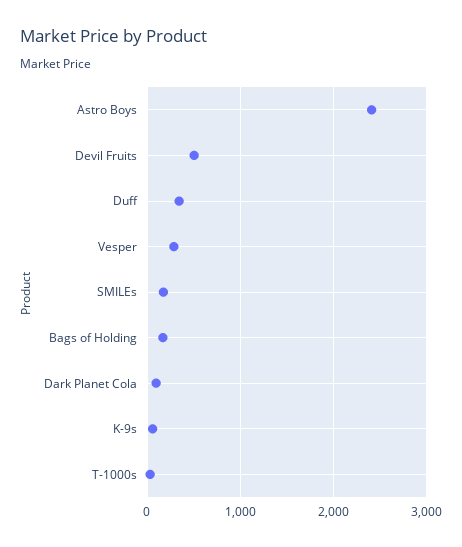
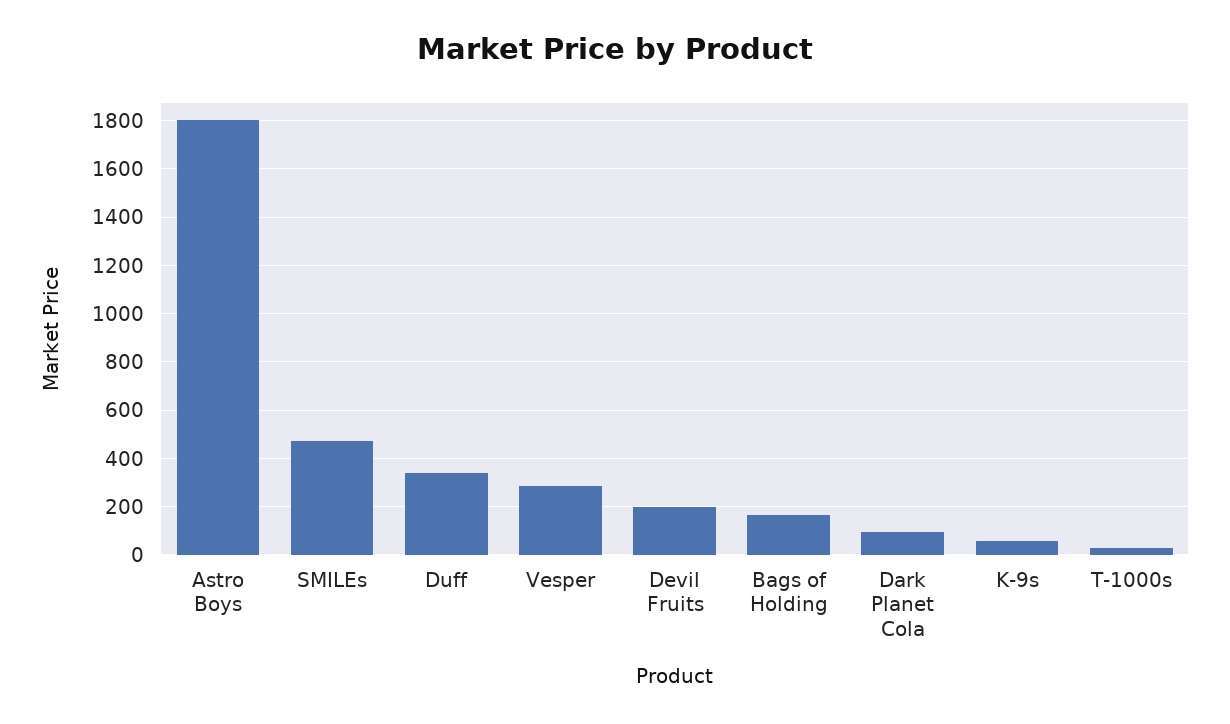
  {
-   "Astro Boys": 2400,
+   "Astro Boys": 1800,
-   "Devil Fruits": 500,
+   "Devil Fruits": 200,
    "Duff": 350,
    "Vesper": 275,
-   "SMILEs": 200,
+   "SMILEs": 475,
    "Bags of Holding": 175,
    "Dark Planet Cola": 100,
    "K-9s": 50,
    "T-1000s": 25
  }

